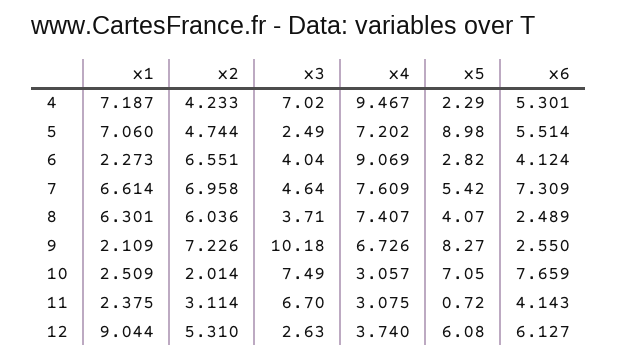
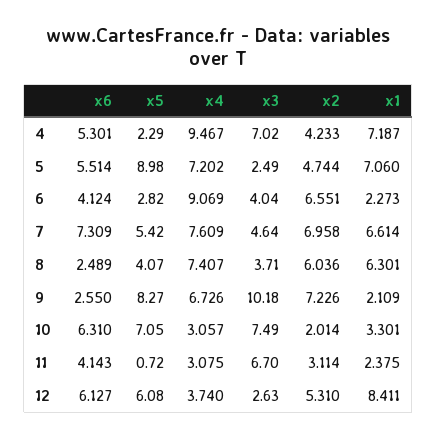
  {
    "x1": {
      "4": 7.187,
      "5": 7.06,
      "6": 2.273,
      "7": 6.614,
      "8": 6.301,
      "9": 2.109,
-     "10": 2.509,
+     "10": 3.301,
      "11": 2.375,
-     "12": 9.044
+     "12": 8.411
    },
    "x2": {
      "4": 4.233,
      "5": 4.744,
      "6": 6.551,
      "7": 6.958,
      "8": 6.036,
      "9": 7.226,
      "10": 2.014,
      "11": 3.114,
      "12": 5.31
    },
    "x3": {
      "4": 7.02,
      "5": 2.49,
      "6": 4.04,
      "7": 4.64,
      "8": 3.71,
      "9": 10.18,
      "10": 7.49,
      "11": 6.7,
      "12": 2.63
    },
    "x4": {
      "4": 9.467,
      "5": 7.202,
      "6": 9.069,
      "7": 7.609,
      "8": 7.407,
      "9": 6.726,
      "10": 3.057,
      "11": 3.075,
      "12": 3.74
    },
    "x5": {
      "4": 2.29,
      "5": 8.98,
      "6": 2.82,
      "7": 5.42,
      "8": 4.07,
      "9": 8.27,
      "10": 7.05,
      "11": 0.72,
      "12": 6.08
    },
    "x6": {
      "4": 5.301,
      "5": 5.514,
      "6": 4.124,
      "7": 7.309,
      "8": 2.489,
      "9": 2.55,
-     "10": 7.659,
+     "10": 6.31,
      "11": 4.143,
      "12": 6.127
    }
  }

